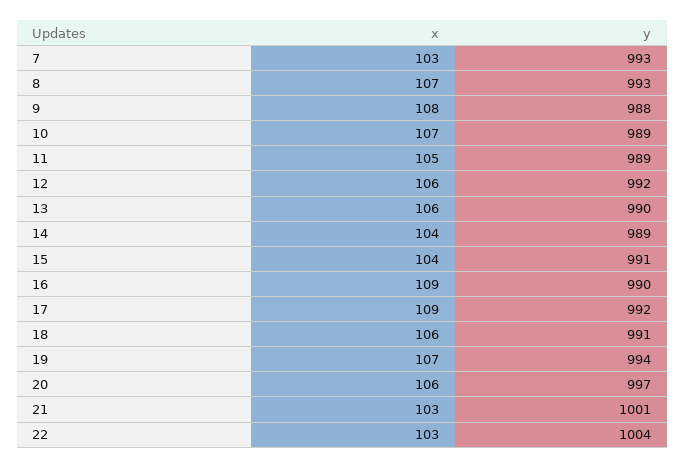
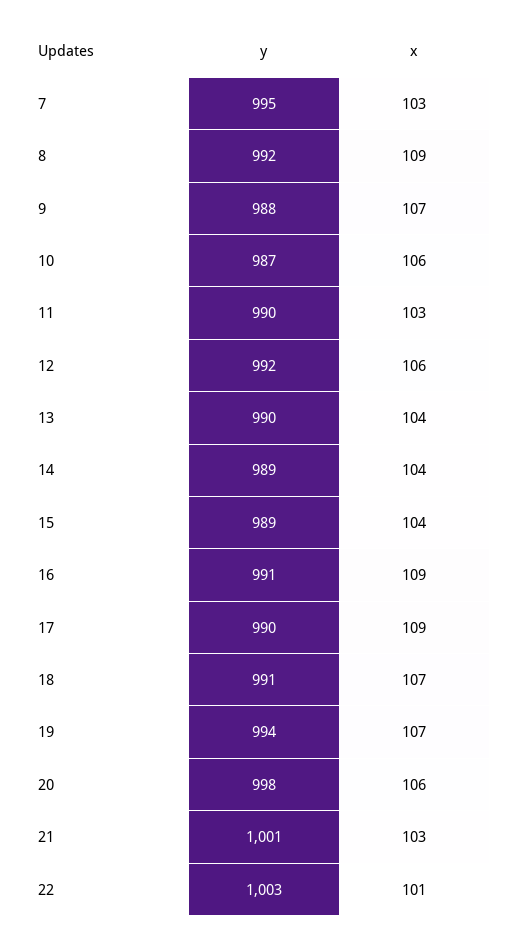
  {
    "x": {
      "7": 103,
-     "8": 107,
+     "8": 109,
-     "9": 108,
+     "9": 107,
-     "10": 107,
+     "10": 106,
-     "11": 105,
+     "11": 103,
      "12": 106,
-     "13": 106,
+     "13": 104,
      "14": 104,
      "15": 104,
      "16": 109,
      "17": 109,
-     "18": 106,
+     "18": 107,
      "19": 107,
      "20": 106,
      "21": 103,
-     "22": 103
+     "22": 101
    },
    "y": {
-     "7": 993,
+     "7": 995,
-     "8": 993,
+     "8": 992,
      "9": 988,
-     "10": 989,
+     "10": 987,
-     "11": 989,
+     "11": 990,
      "12": 992,
      "13": 990,
      "14": 989,
-     "15": 991,
+     "15": 989,
-     "16": 990,
+     "16": 991,
-     "17": 992,
+     "17": 990,
      "18": 991,
      "19": 994,
-     "20": 997,
+     "20": 998,
      "21": 1001,
-     "22": 1004
+     "22": 1003
    }
  }

